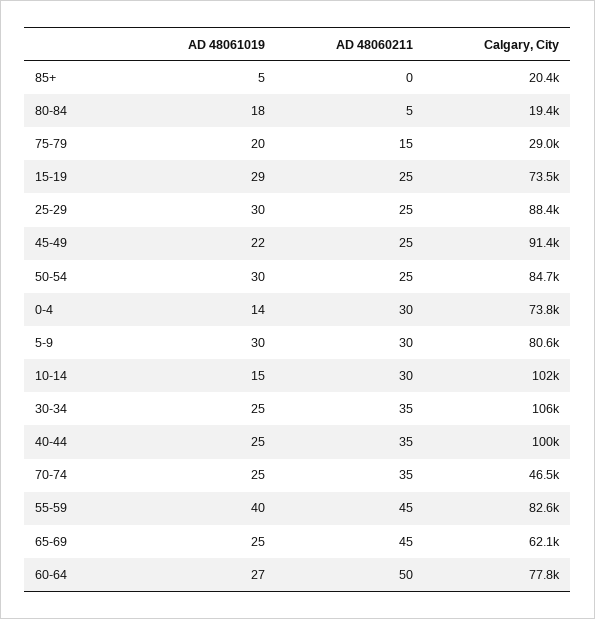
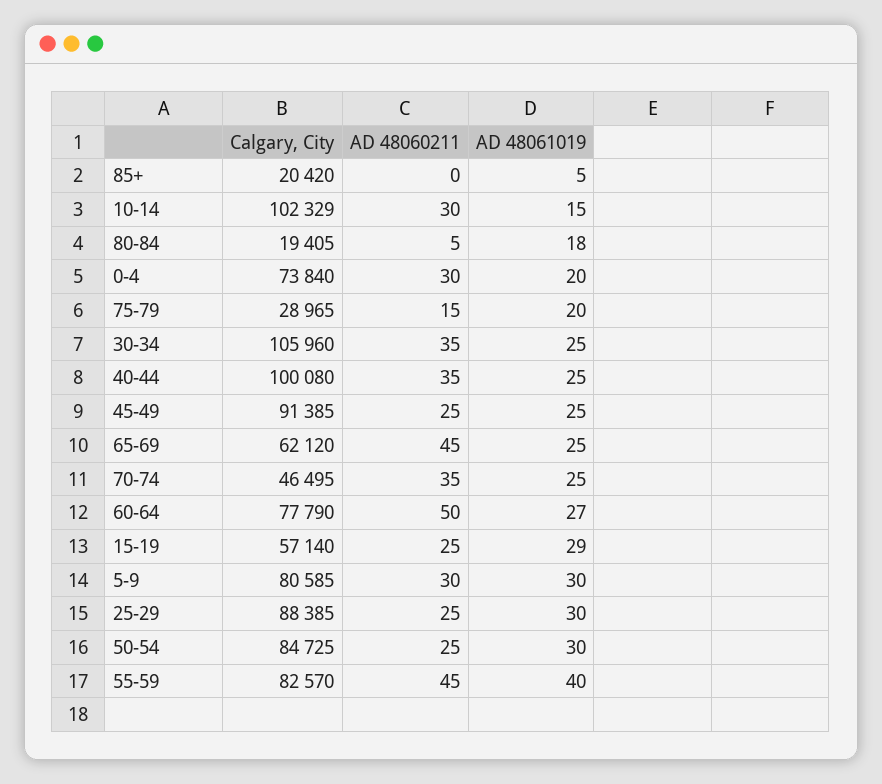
  {
    "AD 48061019": {
      "85+": 5,
      "80-84": 18,
      "75-79": 20,
      "15-19": 29,
      "25-29": 30,
-     "45-49": 22,
+     "45-49": 25,
      "50-54": 30,
-     "0-4": 14,
+     "0-4": 20,
      "5-9": 30,
      "10-14": 15,
      "30-34": 25,
      "40-44": 25,
      "70-74": 25,
      "55-59": 40,
      "65-69": 25,
      "60-64": 27
    },
    "AD 48060211": {
      "85+": 0,
      "80-84": 5,
      "75-79": 15,
      "15-19": 25,
      "25-29": 25,
      "45-49": 25,
      "50-54": 25,
      "0-4": 30,
      "5-9": 30,
      "10-14": 30,
      "30-34": 35,
      "40-44": 35,
      "70-74": 35,
      "55-59": 45,
      "65-69": 45,
      "60-64": 50
    },
    "Calgary, City": {
      "85+": 20420,
      "80-84": 19405,
      "75-79": 28965,
-     "15-19": 73500,
+     "15-19": 57140,
      "25-29": 88385,
      "45-49": 91385,
      "50-54": 84725,
      "0-4": 73840,
      "5-9": 80585,
      "10-14": 102329,
      "30-34": 105960,
      "40-44": 100080,
      "70-74": 46495,
      "55-59": 82570,
      "65-69": 62120,
      "60-64": 77790
    }
  }

